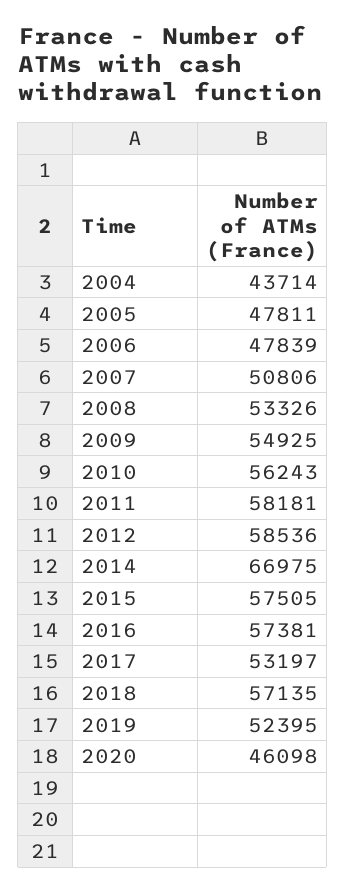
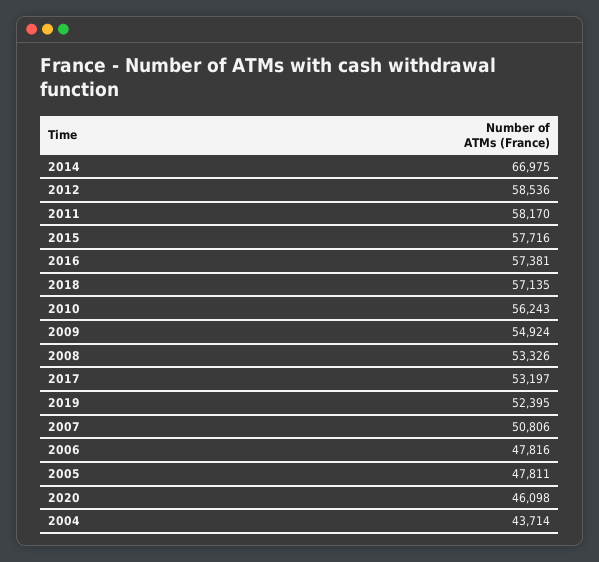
  {
    "2004": 43714,
    "2005": 47811,
-   "2006": 47839,
+   "2006": 47816,
    "2007": 50806,
    "2008": 53326,
-   "2009": 54925,
+   "2009": 54924,
    "2010": 56243,
-   "2011": 58181,
+   "2011": 58170,
    "2012": 58536,
    "2014": 66975,
-   "2015": 57505,
+   "2015": 57716,
    "2016": 57381,
    "2017": 53197,
    "2018": 57135,
    "2019": 52395,
    "2020": 46098
  }

